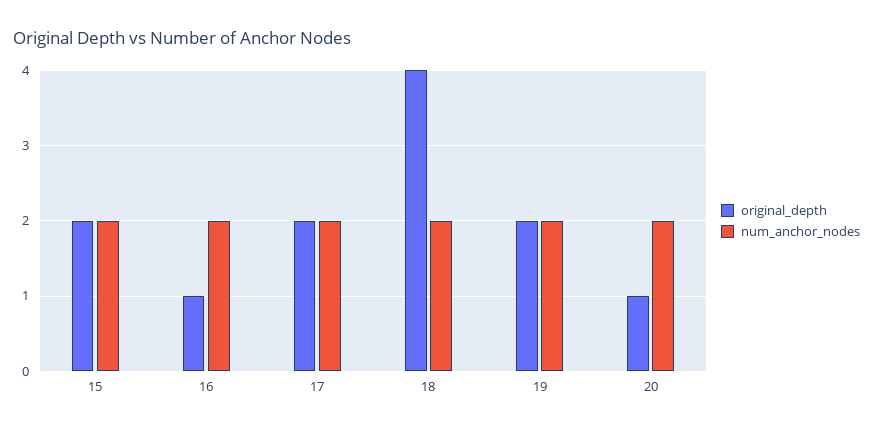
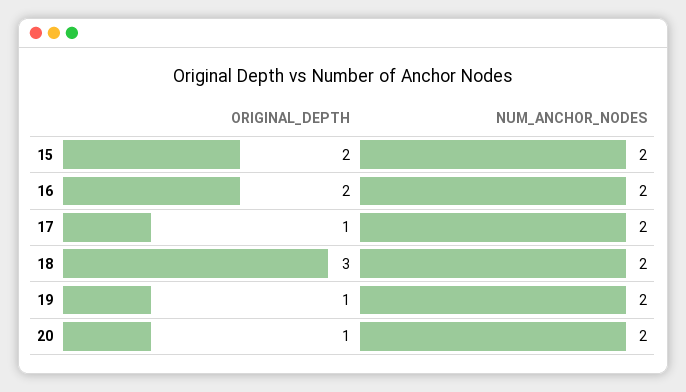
  {
    "original_depth": {
      "15": 2,
-     "16": 1,
+     "16": 2,
-     "17": 2,
+     "17": 1,
-     "18": 4,
+     "18": 3,
-     "19": 2,
+     "19": 1,
      "20": 1
    },
    "num_anchor_nodes": {
      "15": 2,
      "16": 2,
      "17": 2,
      "18": 2,
      "19": 2,
      "20": 2
    }
  }

